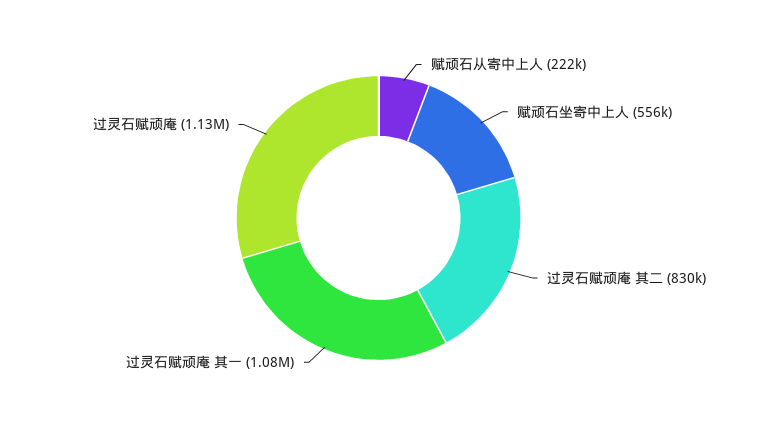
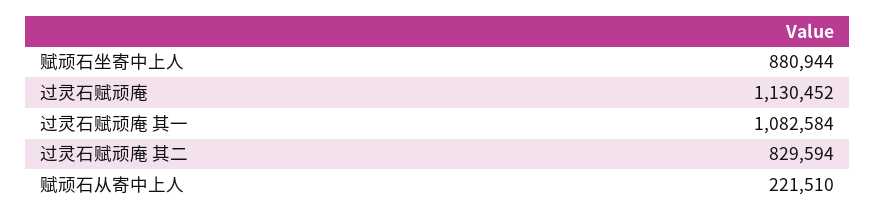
  {
    "赋顽石从寄中上人": 221510,
-   "赋顽石坐寄中上人": 556000,
+   "赋顽石坐寄中上人": 880944,
    "过灵石赋顽庵 其二": 829594,
    "过灵石赋顽庵 其一": 1082584,
    "过灵石赋顽庵": 1130452
  }

